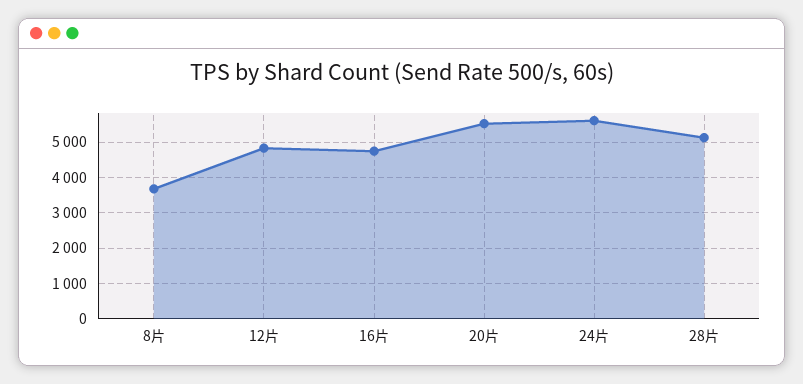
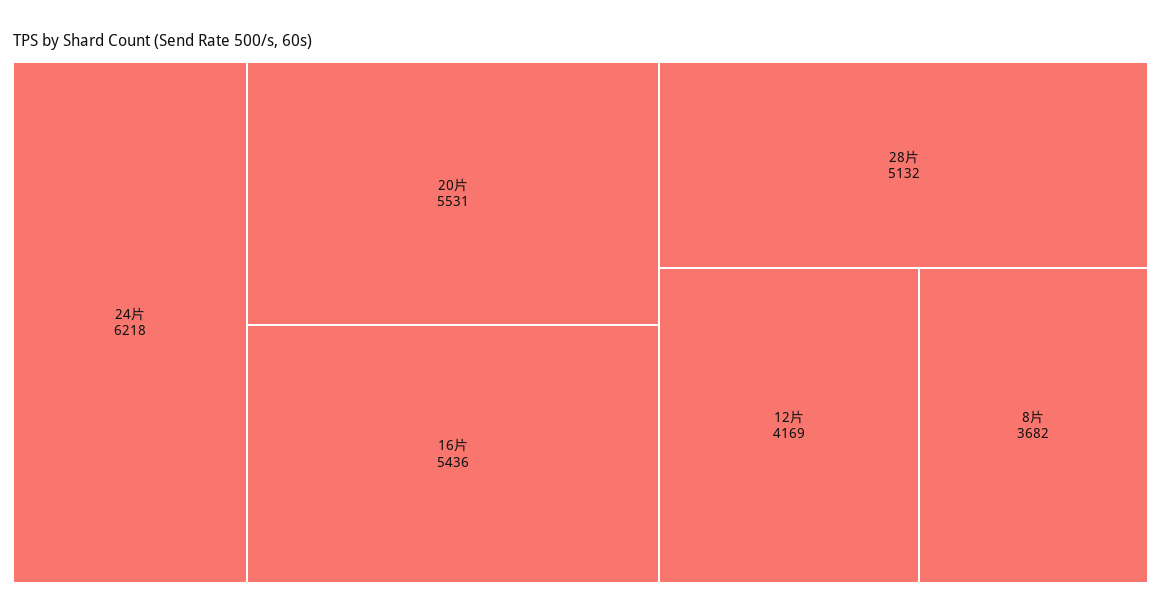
  {
    "8片": 3682,
-   "12片": 4800,
+   "12片": 4169,
-   "16片": 4800,
+   "16片": 5436,
    "20片": 5531,
-   "24片": 5600,
+   "24片": 6218,
    "28片": 5132
  }

